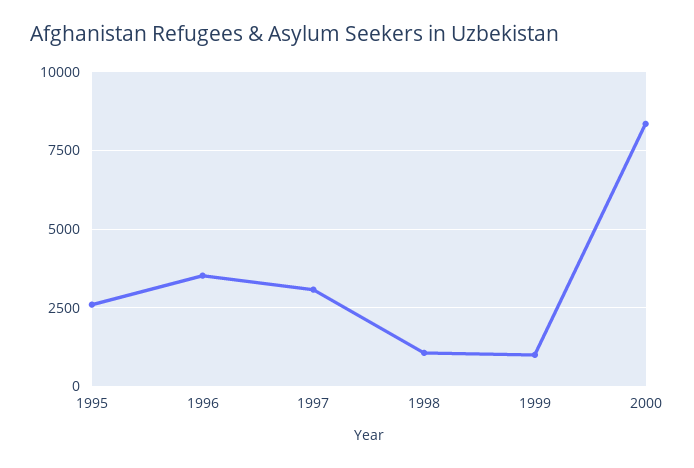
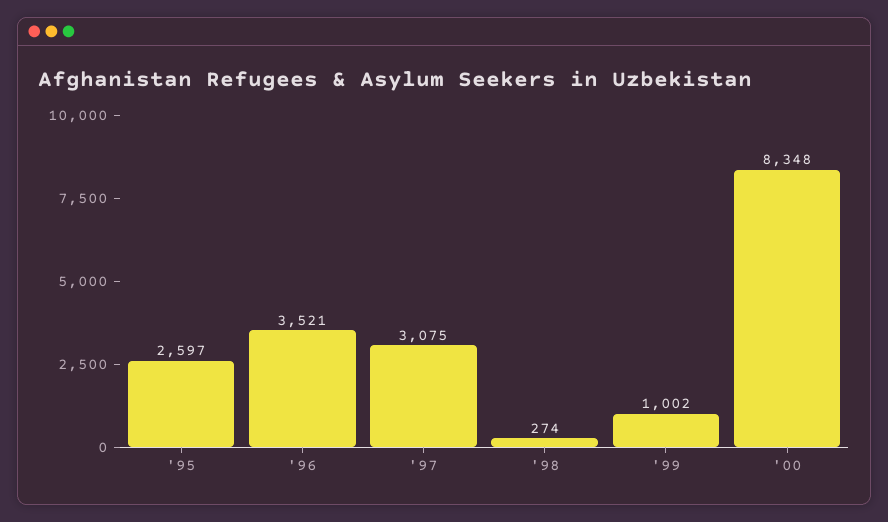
  {
    "1995": 2597,
    "1996": 3521,
    "1997": 3075,
-   "1998": 1000,
+   "1998": 274,
    "1999": 1002,
    "2000": 8348
  }

